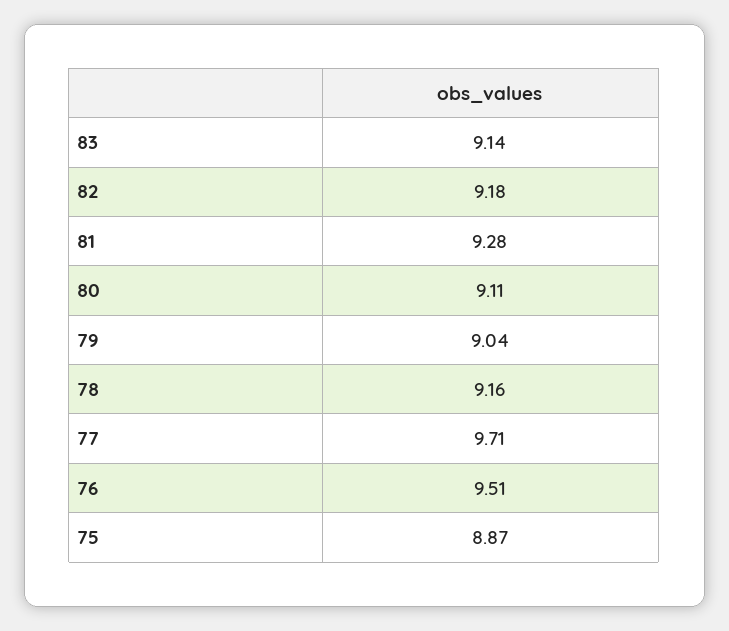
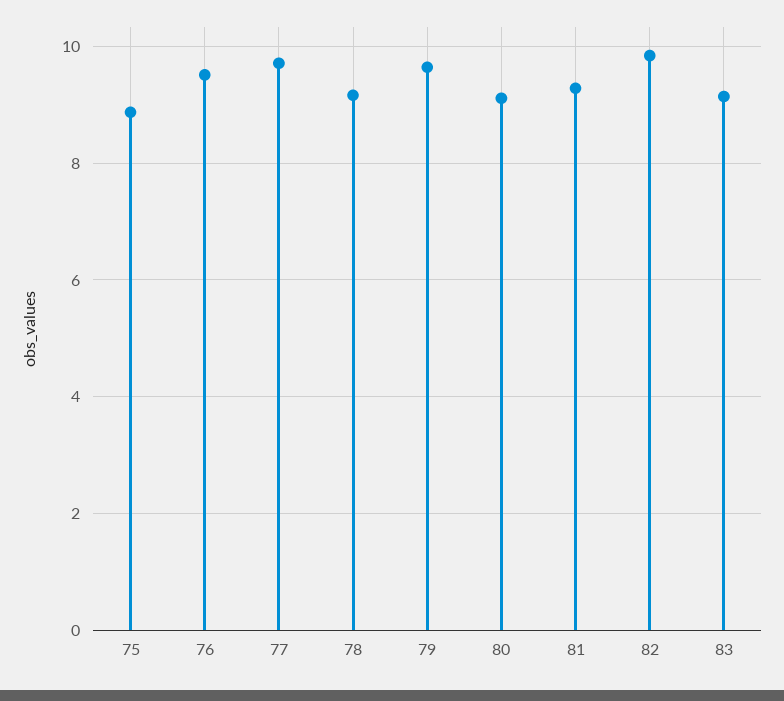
  {
    "83": 9.14,
-   "82": 9.18,
+   "82": 9.8,
    "81": 9.28,
    "80": 9.11,
-   "79": 9.04,
+   "79": 9.6,
    "78": 9.16,
    "77": 9.71,
    "76": 9.51,
    "75": 8.87
  }

